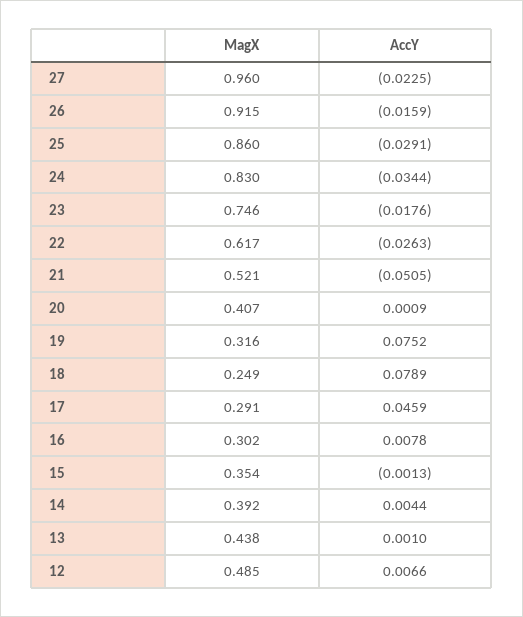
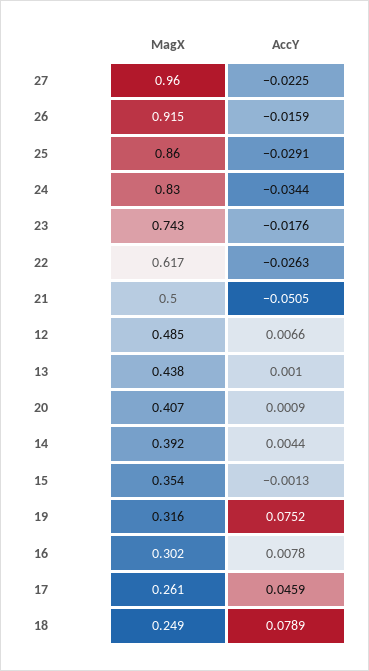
  {
    "MagX": {
      "27": 0.96,
      "26": 0.915,
      "25": 0.86,
      "24": 0.83,
-     "23": 0.746,
+     "23": 0.743,
      "22": 0.617,
-     "21": 0.521,
+     "21": 0.5,
      "20": 0.407,
      "19": 0.316,
      "18": 0.249,
-     "17": 0.291,
+     "17": 0.261,
      "16": 0.302,
      "15": 0.354,
      "14": 0.392,
      "13": 0.438,
      "12": 0.485
    },
    "AccY": {
      "27": -0.0225,
      "26": -0.0159,
      "25": -0.0291,
      "24": -0.0344,
      "23": -0.0176,
      "22": -0.0263,
      "21": -0.0505,
      "20": 0.0009,
      "19": 0.0752,
      "18": 0.0789,
      "17": 0.0459,
      "16": 0.0078,
      "15": -0.0013,
      "14": 0.0044,
      "13": 0.001,
      "12": 0.0066
    }
  }

